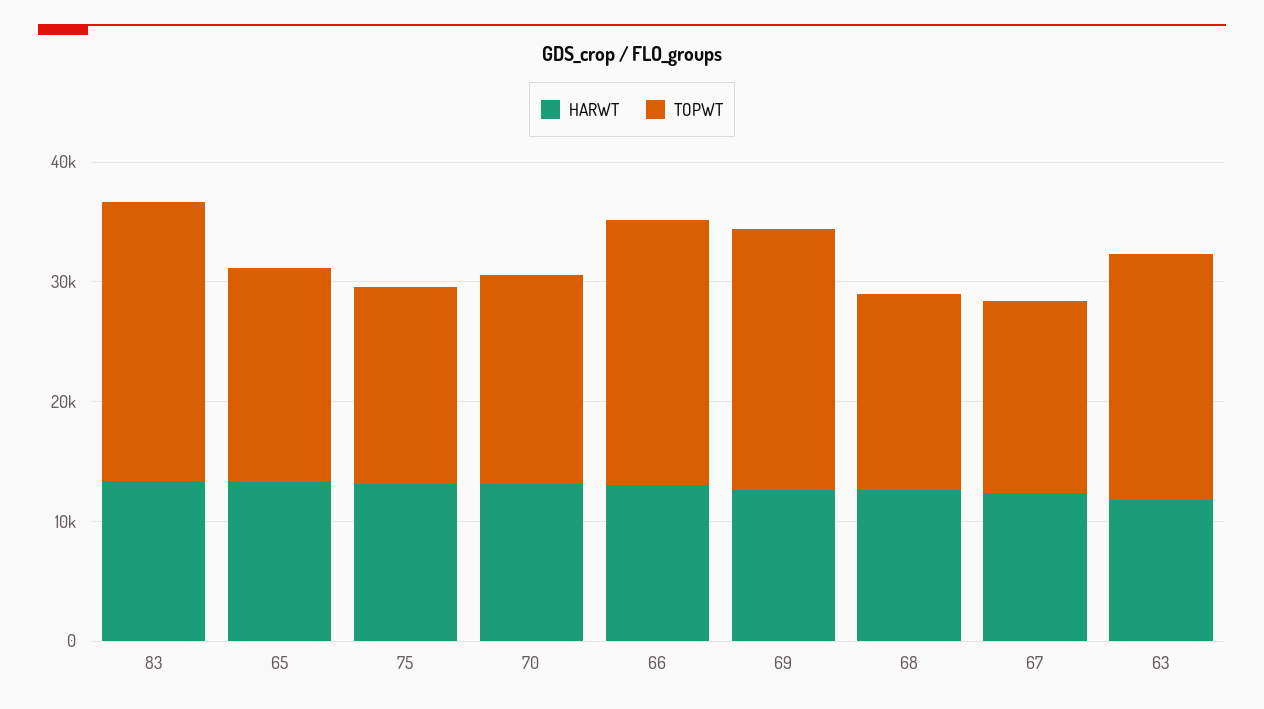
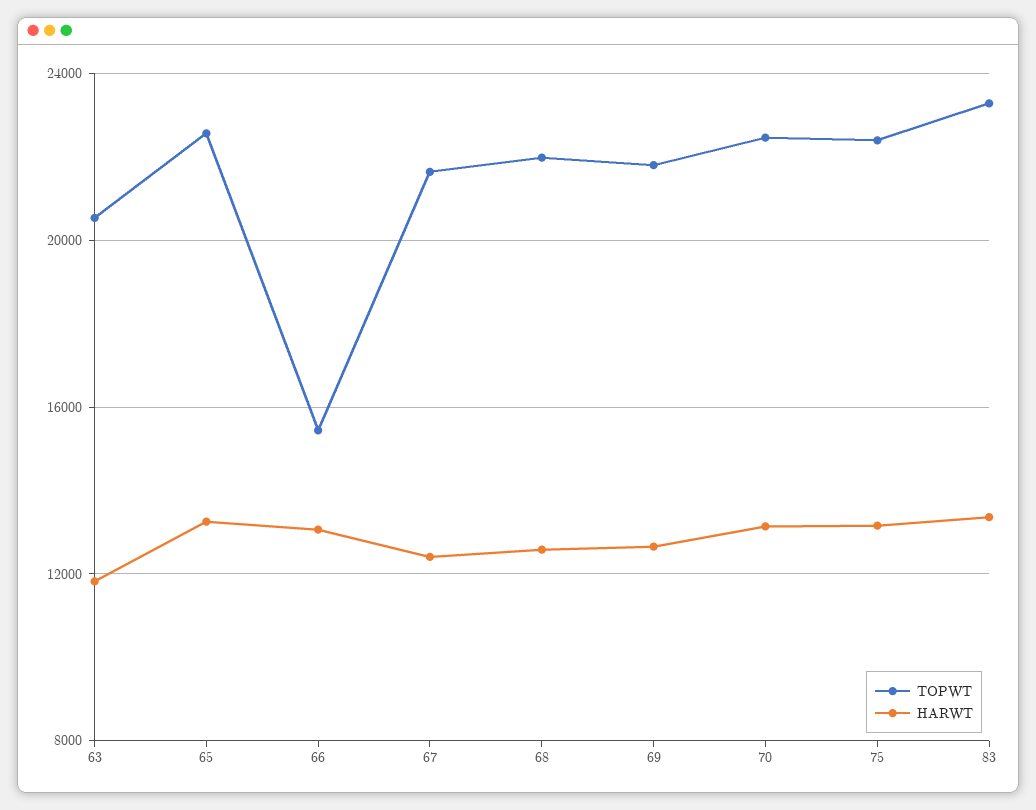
  {
    "HARWT": {
      "83": 13500,
      "65": 13500,
      "75": 13000,
      "70": 13000,
      "66": 13000,
      "69": 12500,
      "68": 12500,
      "67": 12500,
      "63": 12000
    },
    "TOPWT": {
      "83": 23500,
-     "65": 18000,
+     "65": 22500,
-     "75": 16000,
+     "75": 22500,
-     "70": 18000,
+     "70": 22500,
-     "66": 22000,
+     "66": 15500,
      "69": 22000,
-     "68": 16000,
+     "68": 22000,
-     "67": 16000,
+     "67": 21500,
      "63": 20500
    }
  }

